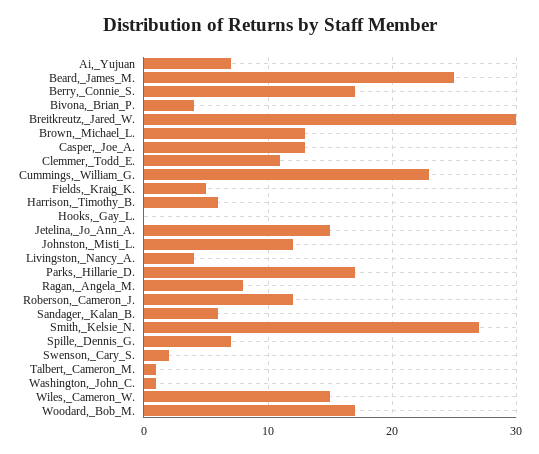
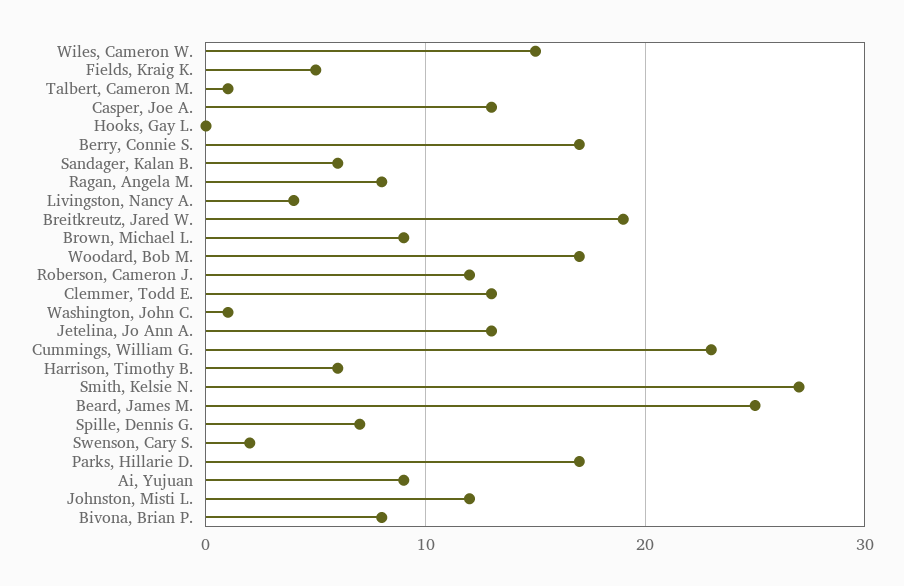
  {
-   "Ai,_Yujuan": 7,
+   "Ai,_Yujuan": 9,
    "Beard,_James_M.": 25,
    "Berry,_Connie_S.": 17,
-   "Bivona,_Brian_P.": 4,
+   "Bivona,_Brian_P.": 8,
-   "Breitkreutz,_Jared_W.": 30,
+   "Breitkreutz,_Jared_W.": 19,
-   "Brown,_Michael_L.": 13,
+   "Brown,_Michael_L.": 9,
    "Casper,_Joe_A.": 13,
-   "Clemmer,_Todd_E.": 11,
+   "Clemmer,_Todd_E.": 13,
    "Cummings,_William_G.": 23,
    "Fields,_Kraig_K.": 5,
    "Harrison,_Timothy_B.": 6,
    "Hooks,_Gay_L.": 0,
-   "Jetelina,_Jo_Ann_A.": 15,
+   "Jetelina,_Jo_Ann_A.": 13,
    "Johnston,_Misti_L.": 12,
    "Livingston,_Nancy_A.": 4,
    "Parks,_Hillarie_D.": 17,
    "Ragan,_Angela_M.": 8,
    "Roberson,_Cameron_J.": 12,
    "Sandager,_Kalan_B.": 6,
    "Smith,_Kelsie_N.": 27,
    "Spille,_Dennis_G.": 7,
    "Swenson,_Cary_S.": 2,
    "Talbert,_Cameron_M.": 1,
    "Washington,_John_C.": 1,
    "Wiles,_Cameron_W.": 15,
    "Woodard,_Bob_M.": 17
  }

